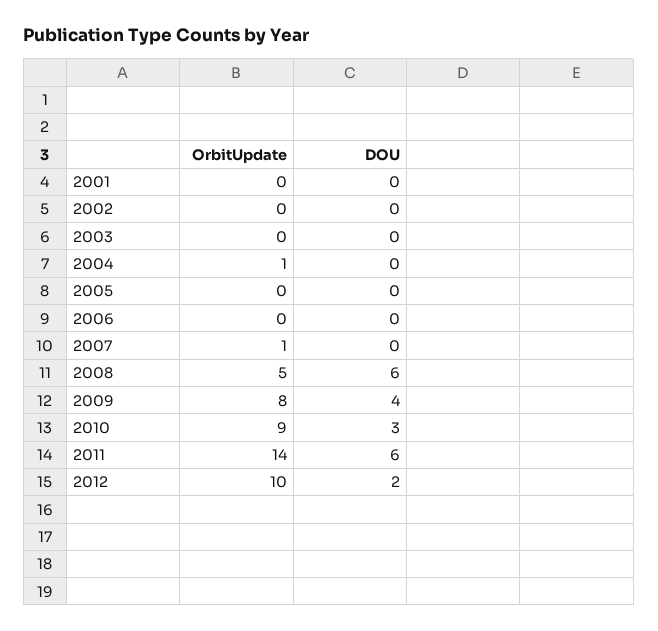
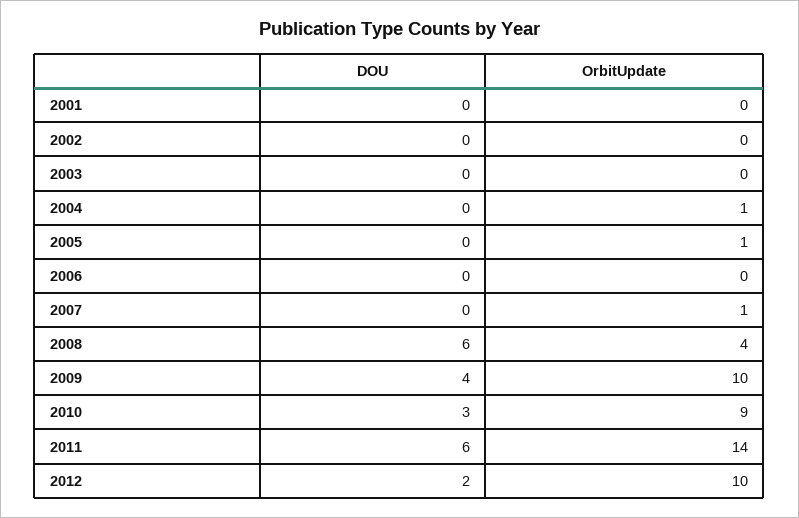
  {
    "OrbitUpdate": {
      "2001": 0,
      "2002": 0,
      "2003": 0,
      "2004": 1,
-     "2005": 0,
+     "2005": 1,
      "2006": 0,
      "2007": 1,
-     "2008": 5,
+     "2008": 4,
-     "2009": 8,
+     "2009": 10,
      "2010": 9,
      "2011": 14,
      "2012": 10
    },
    "DOU": {
      "2001": 0,
      "2002": 0,
      "2003": 0,
      "2004": 0,
      "2005": 0,
      "2006": 0,
      "2007": 0,
      "2008": 6,
      "2009": 4,
      "2010": 3,
      "2011": 6,
      "2012": 2
    }
  }

